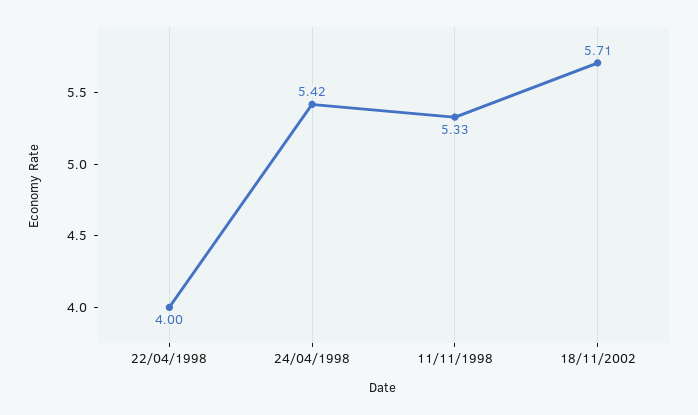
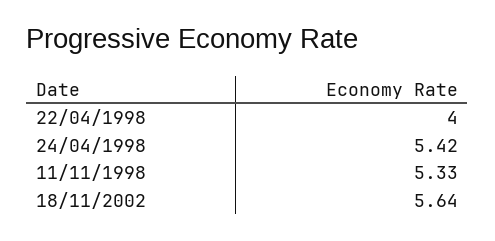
  {
    "22/04/1998": 4,
    "24/04/1998": 5.42,
    "11/11/1998": 5.33,
-   "18/11/2002": 5.71
+   "18/11/2002": 5.64
  }

